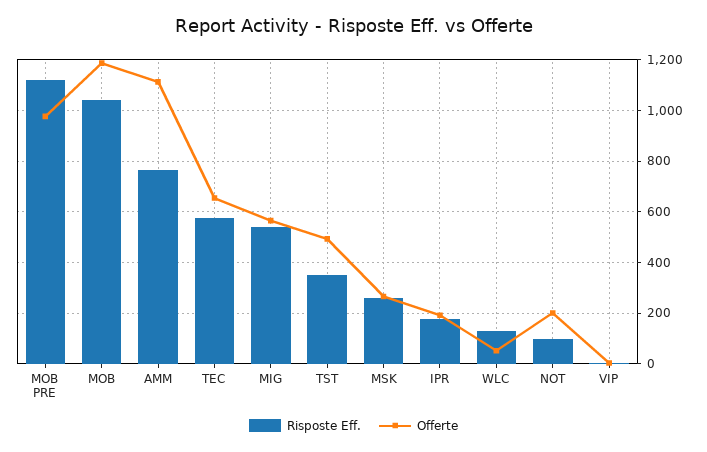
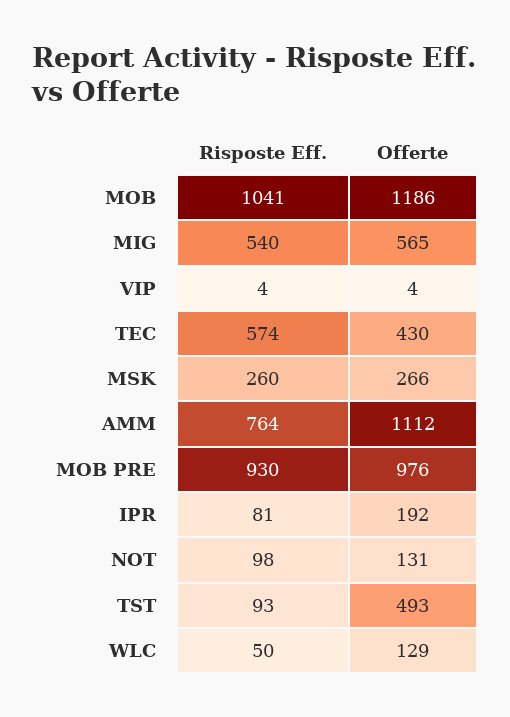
  {
    "Risposte Eff.": {
-     "MOB PRE": 1125,
+     "MOB PRE": 930,
      "MOB": 1041,
      "AMM": 764,
      "TEC": 574,
      "MIG": 540,
-     "TST": 350,
+     "TST": 93,
      "MSK": 260,
-     "IPR": 175,
+     "IPR": 81,
-     "WLC": 125,
+     "WLC": 50,
      "NOT": 98,
      "VIP": 4
    },
    "Offerte": {
      "MOB PRE": 976,
      "MOB": 1186,
      "AMM": 1112,
-     "TEC": 650,
+     "TEC": 430,
      "MIG": 565,
      "TST": 493,
      "MSK": 266,
      "IPR": 192,
-     "WLC": 50,
+     "WLC": 129,
-     "NOT": 200,
+     "NOT": 131,
      "VIP": 4
    }
  }

